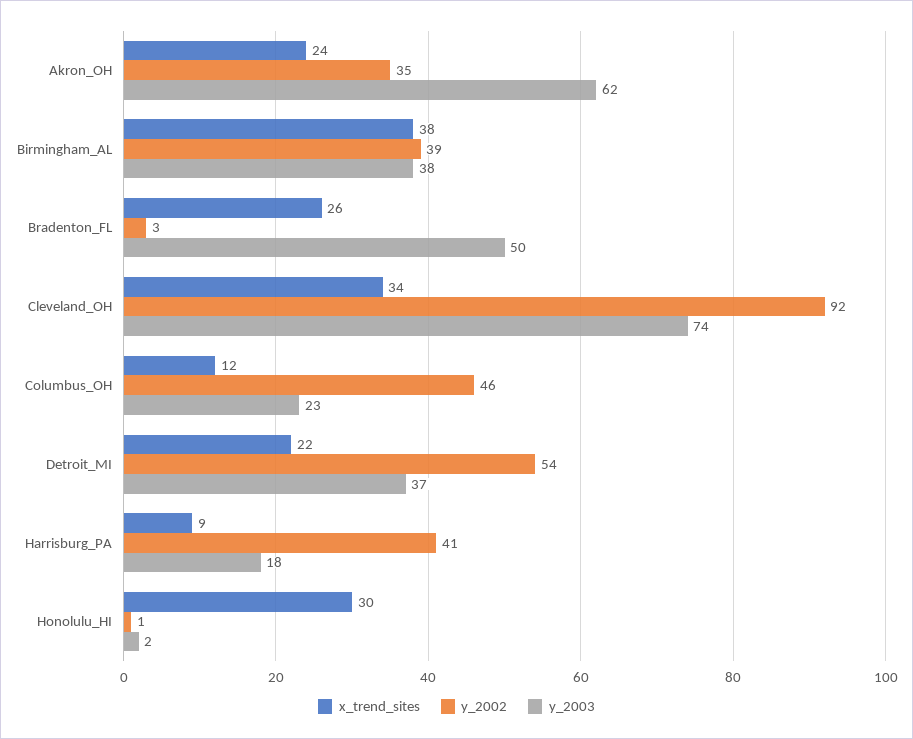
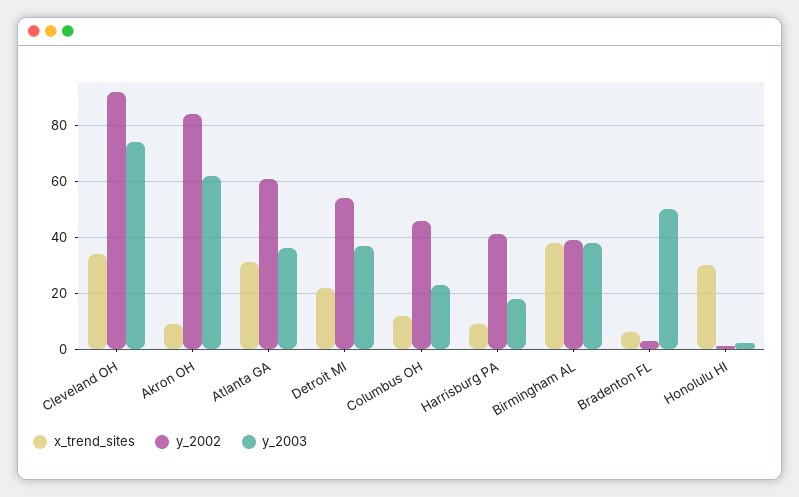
  {
    "x_trend_sites": {
-     "Akron_OH": 24,
+     "Akron_OH": 10,
      "Birmingham_AL": 38,
-     "Bradenton_FL": 26,
+     "Bradenton_FL": 5,
      "Cleveland_OH": 34,
      "Columbus_OH": 12,
      "Detroit_MI": 22,
      "Harrisburg_PA": 9,
-     "Honolulu_HI": 30
+     "Honolulu_HI": 30,
+     "Atlanta GA": 30
    },
    "y_2002": {
-     "Akron_OH": 35,
+     "Akron_OH": 85,
      "Birmingham_AL": 39,
      "Bradenton_FL": 3,
      "Cleveland_OH": 92,
      "Columbus_OH": 46,
      "Detroit_MI": 54,
      "Harrisburg_PA": 41,
-     "Honolulu_HI": 1
+     "Honolulu_HI": 1,
+     "Atlanta GA": 60
    },
    "y_2003": {
      "Akron_OH": 62,
      "Birmingham_AL": 38,
      "Bradenton_FL": 50,
      "Cleveland_OH": 74,
      "Columbus_OH": 23,
      "Detroit_MI": 37,
      "Harrisburg_PA": 18,
-     "Honolulu_HI": 2
+     "Honolulu_HI": 2,
+     "Atlanta GA": 35
    }
  }

